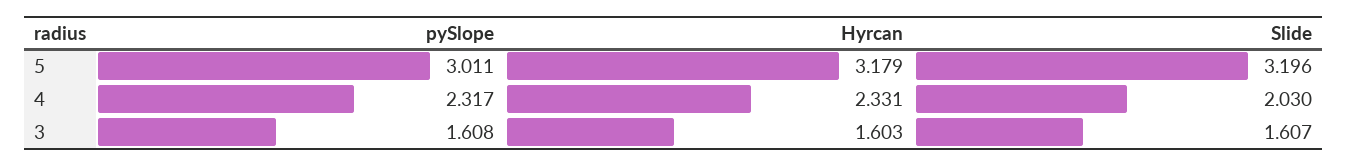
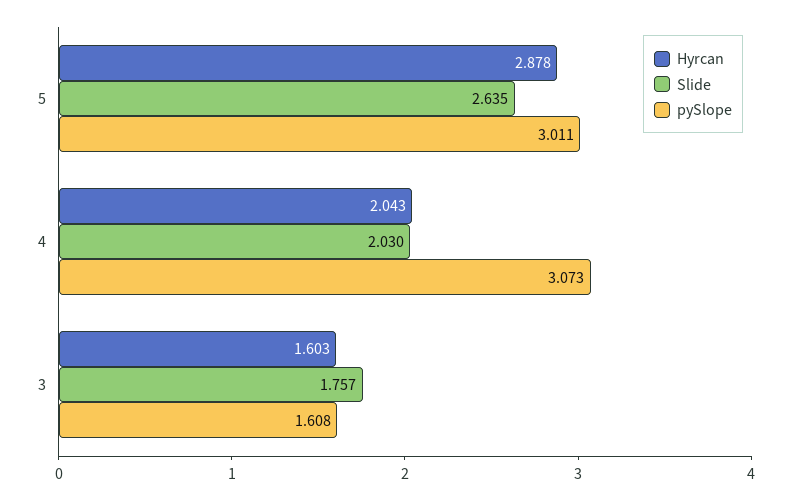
  {
    "pySlope": {
      "5": 3.011,
-     "4": 2.317,
+     "4": 3.073,
      "3": 1.608
    },
    "Hyrcan": {
-     "5": 3.179,
+     "5": 2.878,
-     "4": 2.331,
+     "4": 2.043,
      "3": 1.603
    },
    "Slide": {
-     "5": 3.196,
+     "5": 2.635,
      "4": 2.03,
-     "3": 1.607
+     "3": 1.757
    }
  }

